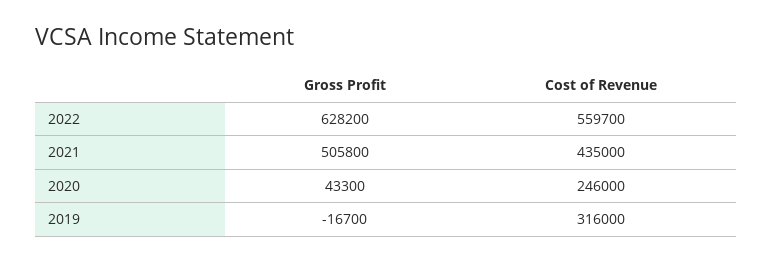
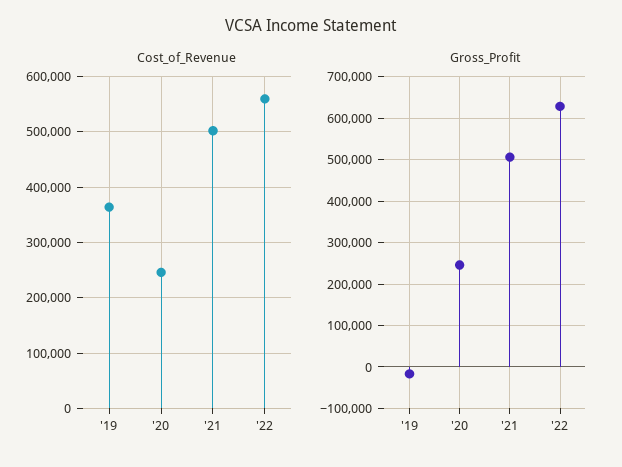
  {
    "Gross Profit": {
      "2022": 628200,
      "2021": 505800,
-     "2020": 43300,
+     "2020": 240000,
      "2019": -16700
    },
    "Cost of Revenue": {
      "2022": 559700,
-     "2021": 435000,
+     "2021": 500000,
      "2020": 246000,
-     "2019": 316000
+     "2019": 360000
    }
  }

